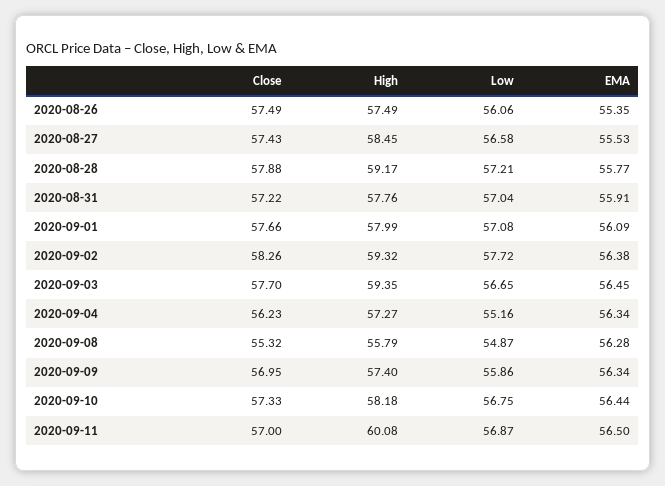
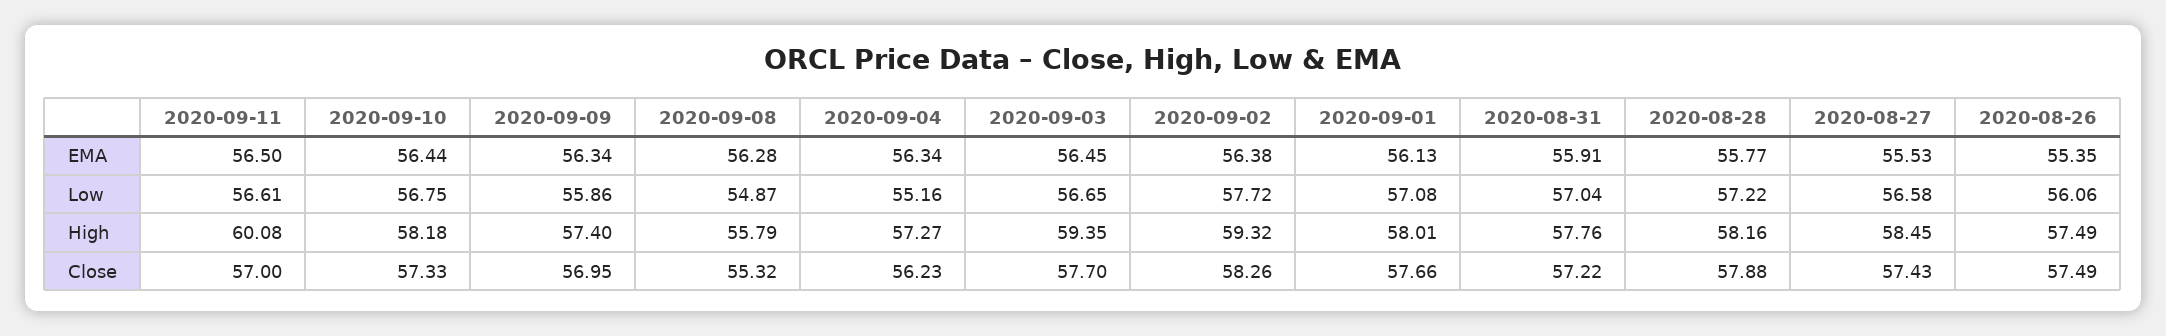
  {
    "Close": {
      "2020-08-26": 57.49,
      "2020-08-27": 57.43,
      "2020-08-28": 57.88,
      "2020-08-31": 57.22,
      "2020-09-01": 57.66,
      "2020-09-02": 58.26,
      "2020-09-03": 57.7,
      "2020-09-04": 56.23,
      "2020-09-08": 55.32,
      "2020-09-09": 56.95,
      "2020-09-10": 57.33,
      "2020-09-11": 57
    },
    "High": {
      "2020-08-26": 57.49,
      "2020-08-27": 58.45,
-     "2020-08-28": 59.17,
+     "2020-08-28": 58.16,
      "2020-08-31": 57.76,
-     "2020-09-01": 57.99,
+     "2020-09-01": 58.01,
      "2020-09-02": 59.32,
      "2020-09-03": 59.35,
      "2020-09-04": 57.27,
      "2020-09-08": 55.79,
      "2020-09-09": 57.4,
      "2020-09-10": 58.18,
      "2020-09-11": 60.08
    },
    "Low": {
      "2020-08-26": 56.06,
      "2020-08-27": 56.58,
-     "2020-08-28": 57.21,
+     "2020-08-28": 57.22,
      "2020-08-31": 57.04,
      "2020-09-01": 57.08,
      "2020-09-02": 57.72,
      "2020-09-03": 56.65,
      "2020-09-04": 55.16,
      "2020-09-08": 54.87,
      "2020-09-09": 55.86,
      "2020-09-10": 56.75,
-     "2020-09-11": 56.87
+     "2020-09-11": 56.61
    },
    "EMA": {
      "2020-08-26": 55.35,
      "2020-08-27": 55.53,
      "2020-08-28": 55.77,
      "2020-08-31": 55.91,
-     "2020-09-01": 56.09,
+     "2020-09-01": 56.13,
      "2020-09-02": 56.38,
      "2020-09-03": 56.45,
      "2020-09-04": 56.34,
      "2020-09-08": 56.28,
      "2020-09-09": 56.34,
      "2020-09-10": 56.44,
      "2020-09-11": 56.5
    }
  }

